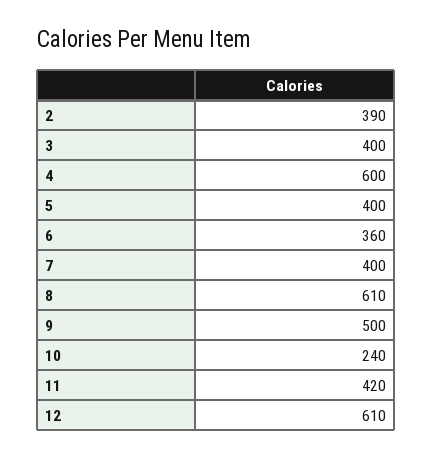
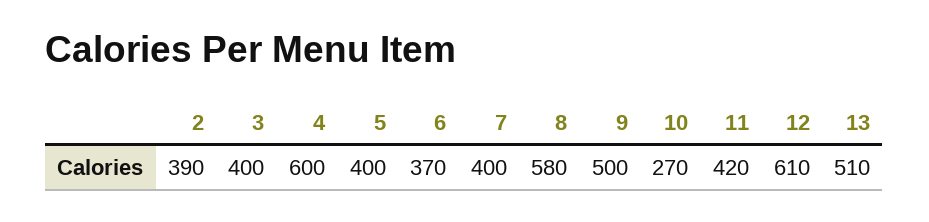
  {
    "2": 390,
    "3": 400,
    "4": 600,
    "5": 400,
-   "6": 360,
+   "6": 370,
    "7": 400,
-   "8": 610,
+   "8": 580,
    "9": 500,
-   "10": 240,
+   "10": 270,
    "11": 420,
-   "12": 610
+   "12": 610,
+   "13": 510
  }

